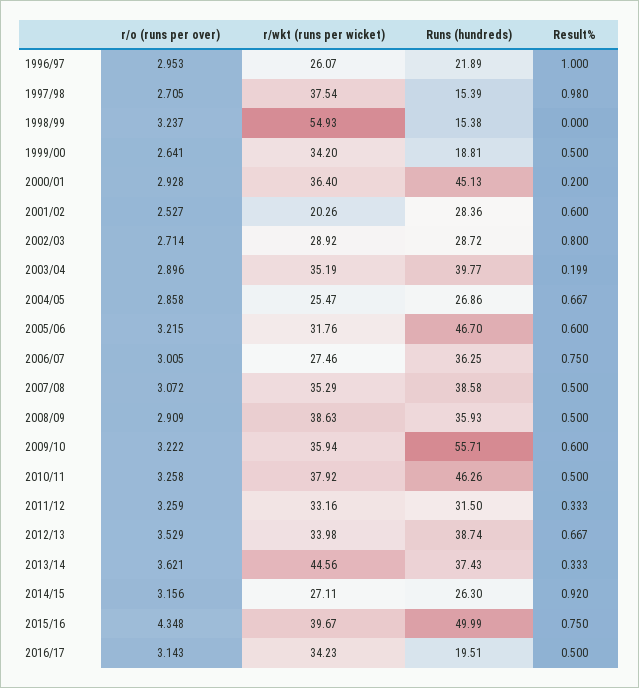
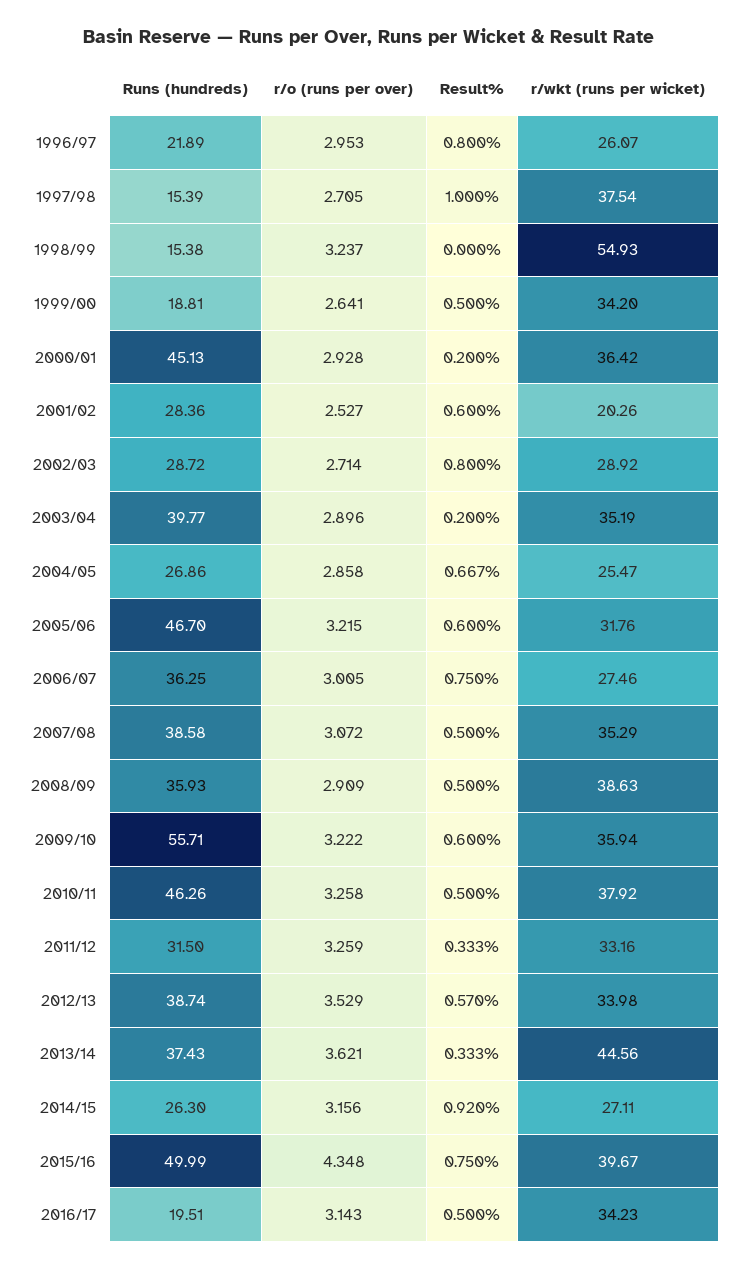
  {
    "r/o (runs per over)": {
      "1996/97": 2.953,
      "1997/98": 2.705,
      "1998/99": 3.237,
      "1999/00": 2.641,
      "2000/01": 2.928,
      "2001/02": 2.527,
      "2002/03": 2.714,
      "2003/04": 2.896,
      "2004/05": 2.858,
      "2005/06": 3.215,
      "2006/07": 3.005,
      "2007/08": 3.072,
      "2008/09": 2.909,
      "2009/10": 3.222,
      "2010/11": 3.258,
      "2011/12": 3.259,
      "2012/13": 3.529,
      "2013/14": 3.621,
      "2014/15": 3.156,
      "2015/16": 4.348,
      "2016/17": 3.143
    },
    "r/wkt (runs per wicket)": {
      "1996/97": 26.07,
      "1997/98": 37.54,
      "1998/99": 54.93,
      "1999/00": 34.2,
-     "2000/01": 36.4,
+     "2000/01": 36.42,
      "2001/02": 20.26,
      "2002/03": 28.92,
      "2003/04": 35.19,
      "2004/05": 25.47,
      "2005/06": 31.76,
      "2006/07": 27.46,
      "2007/08": 35.29,
      "2008/09": 38.63,
      "2009/10": 35.94,
      "2010/11": 37.92,
      "2011/12": 33.16,
      "2012/13": 33.98,
      "2013/14": 44.56,
      "2014/15": 27.11,
      "2015/16": 39.67,
      "2016/17": 34.23
    },
    "Runs (hundreds)": {
      "1996/97": 21.89,
      "1997/98": 15.39,
      "1998/99": 15.38,
      "1999/00": 18.81,
      "2000/01": 45.13,
      "2001/02": 28.36,
      "2002/03": 28.72,
      "2003/04": 39.77,
      "2004/05": 26.86,
      "2005/06": 46.7,
      "2006/07": 36.25,
      "2007/08": 38.58,
      "2008/09": 35.93,
      "2009/10": 55.71,
      "2010/11": 46.26,
      "2011/12": 31.5,
      "2012/13": 38.74,
      "2013/14": 37.43,
      "2014/15": 26.3,
      "2015/16": 49.99,
      "2016/17": 19.51
    },
    "Result%": {
-     "1996/97": 1,
+     "1996/97": 0.8,
-     "1997/98": 0.98,
+     "1997/98": 1,
      "1998/99": 0,
      "1999/00": 0.5,
      "2000/01": 0.2,
      "2001/02": 0.6,
      "2002/03": 0.8,
-     "2003/04": 0.199,
+     "2003/04": 0.2,
      "2004/05": 0.667,
      "2005/06": 0.6,
      "2006/07": 0.75,
      "2007/08": 0.5,
      "2008/09": 0.5,
      "2009/10": 0.6,
      "2010/11": 0.5,
      "2011/12": 0.333,
-     "2012/13": 0.667,
+     "2012/13": 0.57,
      "2013/14": 0.333,
      "2014/15": 0.92,
      "2015/16": 0.75,
      "2016/17": 0.5
    }
  }

